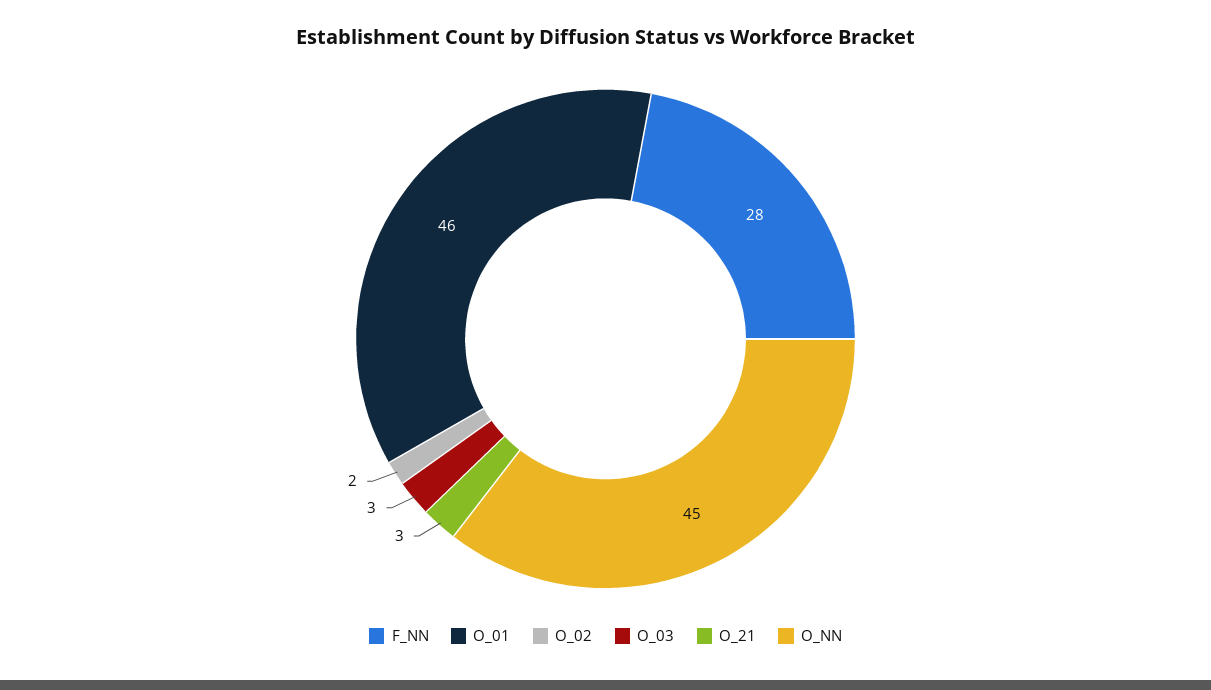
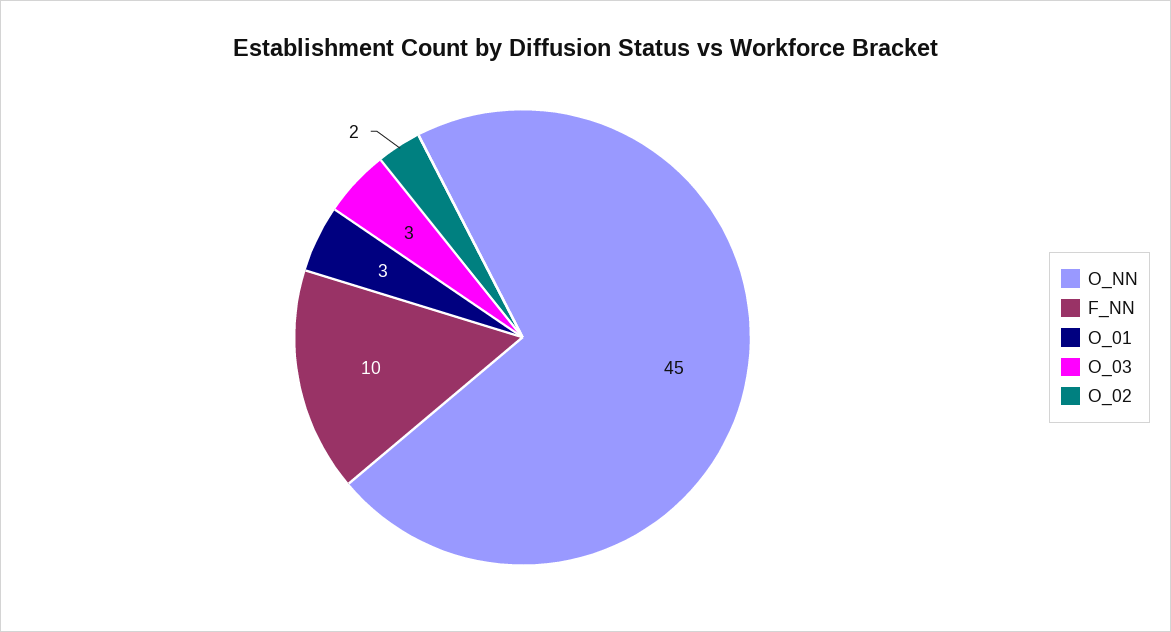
  {
-   "F_NN": 28,
+   "F_NN": 10,
-   "O_01": 46,
+   "O_01": 3,
    "O_02": 2,
    "O_03": 3,
-   "O_21": 3,
    "O_NN": 45
  }

